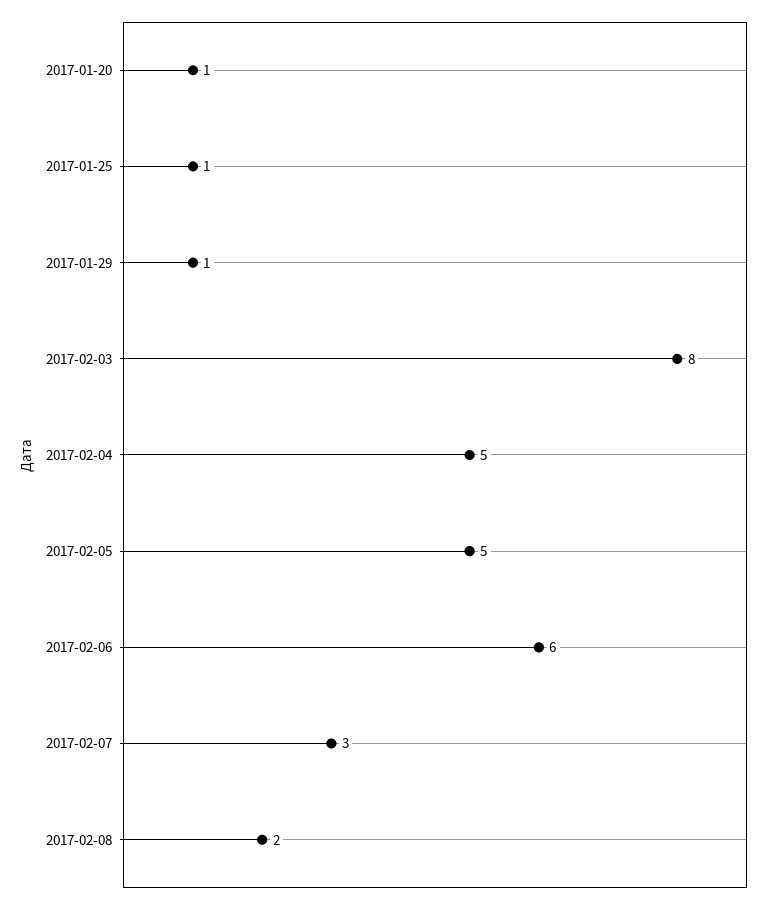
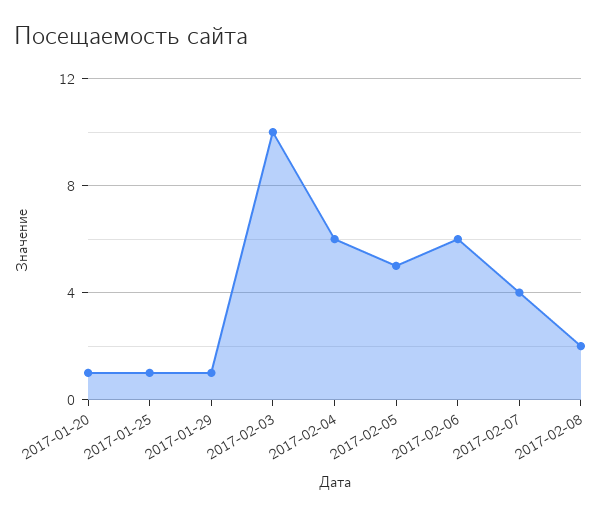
  {
    "2017-01-20": 1,
    "2017-01-25": 1,
    "2017-01-29": 1,
-   "2017-02-03": 8,
+   "2017-02-03": 10,
-   "2017-02-04": 5,
+   "2017-02-04": 6,
    "2017-02-05": 5,
    "2017-02-06": 6,
-   "2017-02-07": 3,
+   "2017-02-07": 4,
    "2017-02-08": 2
  }

